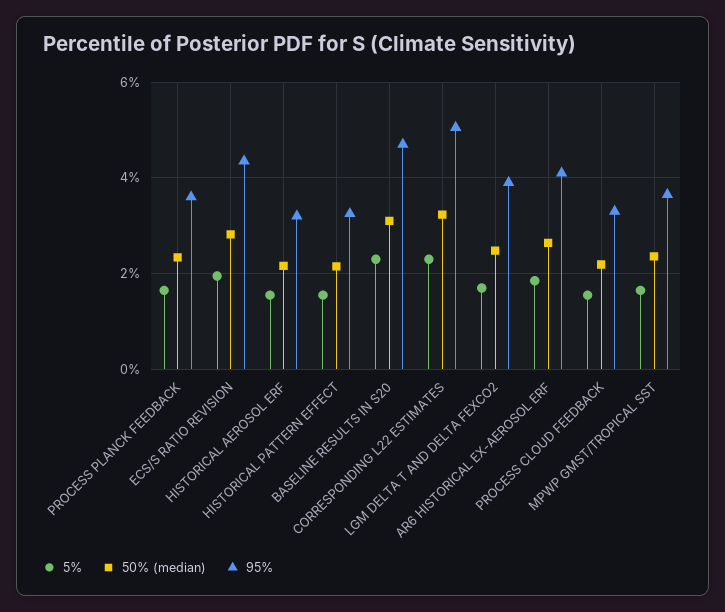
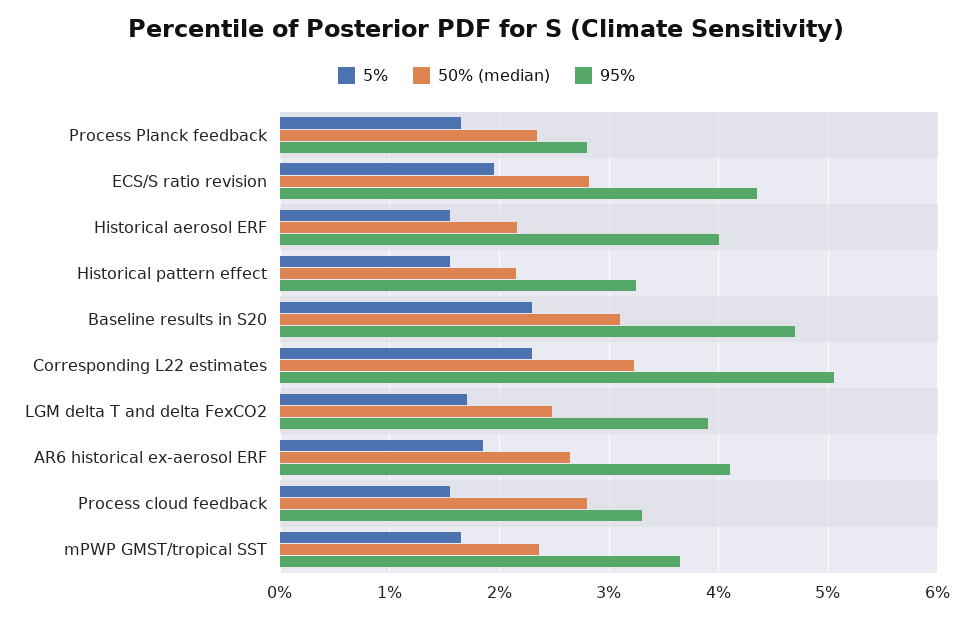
  {
    "5%": {
      "PROCESS PLANCK FEEDBACK": 1.7,
      "ECS/S RATIO REVISION": 2,
      "HISTORICAL AEROSOL ERF": 1.6,
      "HISTORICAL PATTERN EFFECT": 1.6,
      "BASELINE RESULTS IN S20": 2.3,
      "CORRESPONDING L22 ESTIMATES": 2.3,
      "LGM DELTA T AND DELTA FEXCO2": 1.7,
      "AR6 HISTORICAL EX-AEROSOL ERF": 1.9,
      "PROCESS CLOUD FEEDBACK": 1.6,
      "MPWP GMST/TROPICAL SST": 1.7
    },
    "50% (median)": {
      "PROCESS PLANCK FEEDBACK": 2.3,
      "ECS/S RATIO REVISION": 2.8,
      "HISTORICAL AEROSOL ERF": 2.2,
      "HISTORICAL PATTERN EFFECT": 2.2,
      "BASELINE RESULTS IN S20": 3.1,
      "CORRESPONDING L22 ESTIMATES": 3.2,
      "LGM DELTA T AND DELTA FEXCO2": 2.5,
      "AR6 HISTORICAL EX-AEROSOL ERF": 2.6,
-     "PROCESS CLOUD FEEDBACK": 2.2,
+     "PROCESS CLOUD FEEDBACK": 2.8,
      "MPWP GMST/TROPICAL SST": 2.4
    },
    "95%": {
-     "PROCESS PLANCK FEEDBACK": 3.6,
+     "PROCESS PLANCK FEEDBACK": 2.8,
      "ECS/S RATIO REVISION": 4.4,
-     "HISTORICAL AEROSOL ERF": 3.2,
+     "HISTORICAL AEROSOL ERF": 4,
      "HISTORICAL PATTERN EFFECT": 3.3,
      "BASELINE RESULTS IN S20": 4.7,
      "CORRESPONDING L22 ESTIMATES": 5.1,
      "LGM DELTA T AND DELTA FEXCO2": 3.9,
      "AR6 HISTORICAL EX-AEROSOL ERF": 4.1,
      "PROCESS CLOUD FEEDBACK": 3.3,
      "MPWP GMST/TROPICAL SST": 3.7
    }
  }

